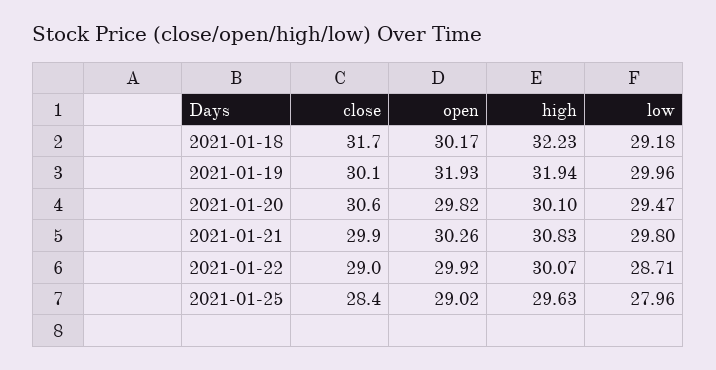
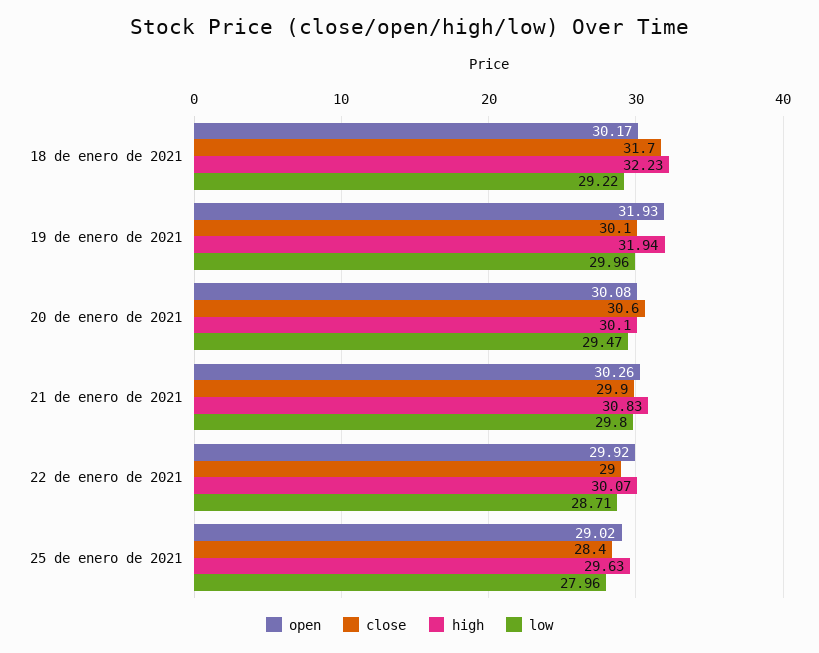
  {
    "close": {
      "2021-01-18": 31.7,
      "2021-01-19": 30.1,
      "2021-01-20": 30.6,
      "2021-01-21": 29.9,
      "2021-01-22": 29,
      "2021-01-25": 28.4
    },
    "open": {
      "2021-01-18": 30.17,
      "2021-01-19": 31.93,
-     "2021-01-20": 29.82,
+     "2021-01-20": 30.08,
      "2021-01-21": 30.26,
      "2021-01-22": 29.92,
      "2021-01-25": 29.02
    },
    "high": {
      "2021-01-18": 32.23,
      "2021-01-19": 31.94,
      "2021-01-20": 30.1,
      "2021-01-21": 30.83,
      "2021-01-22": 30.07,
      "2021-01-25": 29.63
    },
    "low": {
-     "2021-01-18": 29.18,
+     "2021-01-18": 29.22,
      "2021-01-19": 29.96,
      "2021-01-20": 29.47,
      "2021-01-21": 29.8,
      "2021-01-22": 28.71,
      "2021-01-25": 27.96
    }
  }

